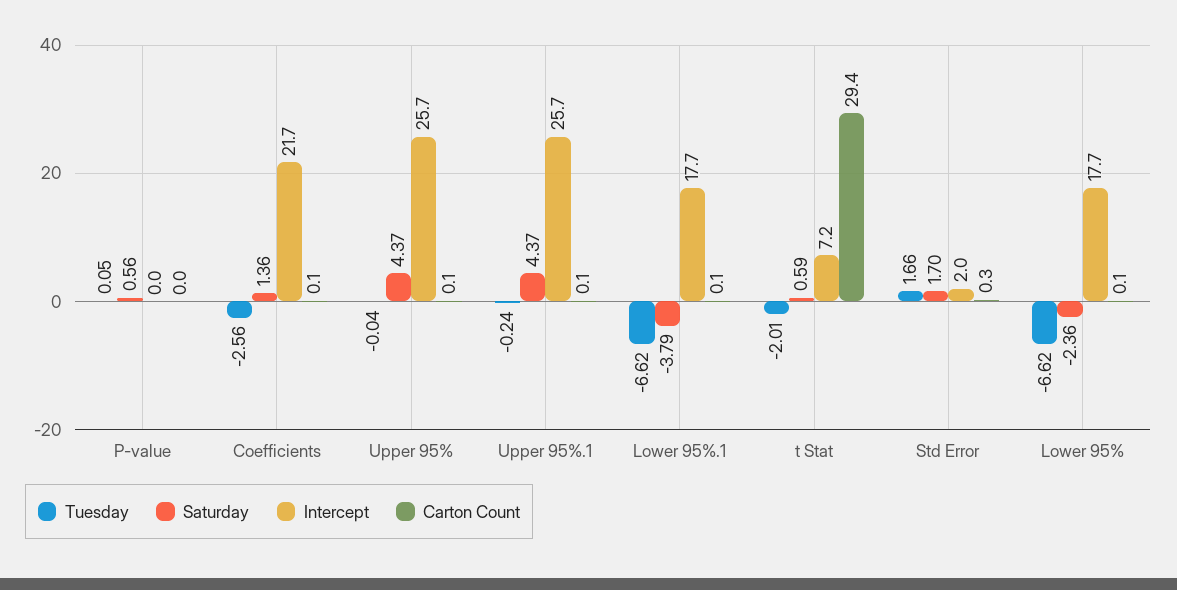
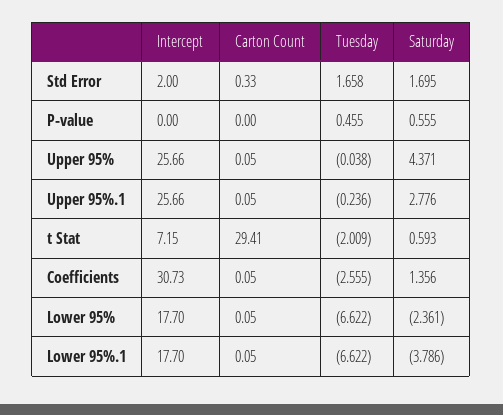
  {
    "Tuesday": {
-     "P-value": 0.05,
+     "P-value": 0.455,
      "Coefficients": -2.555,
      "Upper 95%": -0.038,
      "Upper 95%.1": -0.236,
      "Lower 95%.1": -6.622,
      "t Stat": -2.009,
      "Std Error": 1.658,
      "Lower 95%": -6.622
    },
    "Saturday": {
      "P-value": 0.555,
      "Coefficients": 1.356,
      "Upper 95%": 4.371,
-     "Upper 95%.1": 4.37,
+     "Upper 95%.1": 2.776,
      "Lower 95%.1": -3.786,
      "t Stat": 0.593,
      "Std Error": 1.695,
      "Lower 95%": -2.361
    },
    "Intercept": {
      "P-value": 0,
-     "Coefficients": 21.7,
+     "Coefficients": 30.73,
      "Upper 95%": 25.66,
      "Upper 95%.1": 25.66,
      "Lower 95%.1": 17.7,
      "t Stat": 7.15,
      "Std Error": 2,
      "Lower 95%": 17.7
    },
    "Carton Count": {
      "P-value": 0,
      "Coefficients": 0.05,
      "Upper 95%": 0.05,
      "Upper 95%.1": 0.05,
      "Lower 95%.1": 0.05,
      "t Stat": 29.41,
      "Std Error": 0.33,
      "Lower 95%": 0.05
    }
  }

